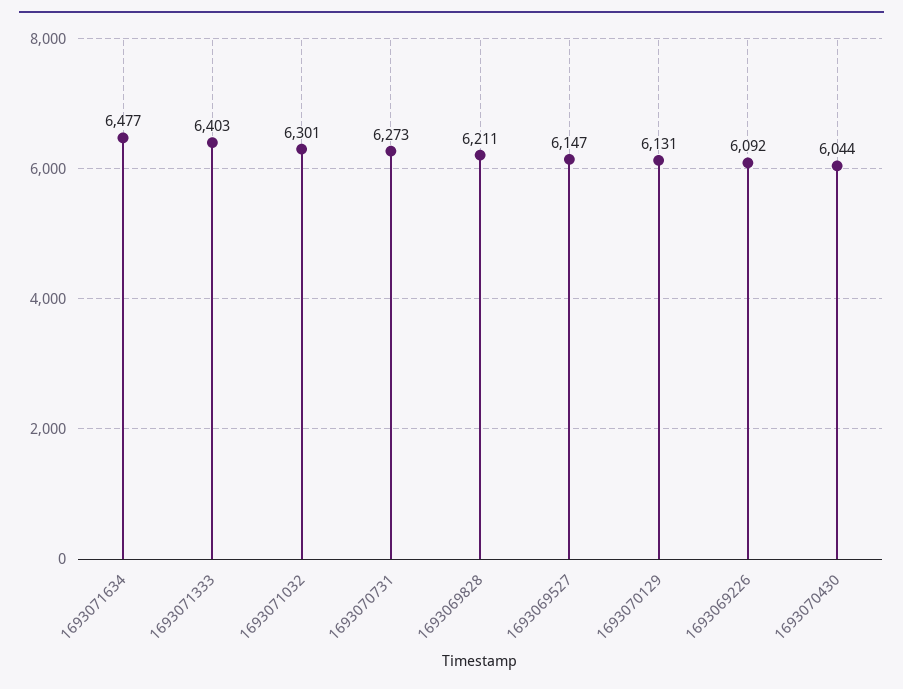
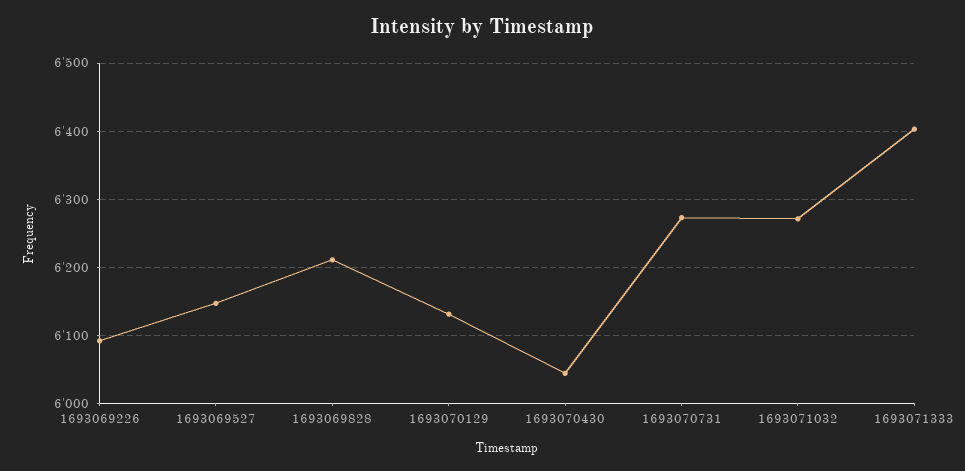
  {
-   "1693071634": 6477,
    "1693071333": 6403,
-   "1693071032": 6301,
+   "1693071032": 6270,
    "1693070731": 6273,
    "1693069828": 6211,
    "1693069527": 6147,
    "1693070129": 6131,
    "1693069226": 6092,
    "1693070430": 6044
  }

